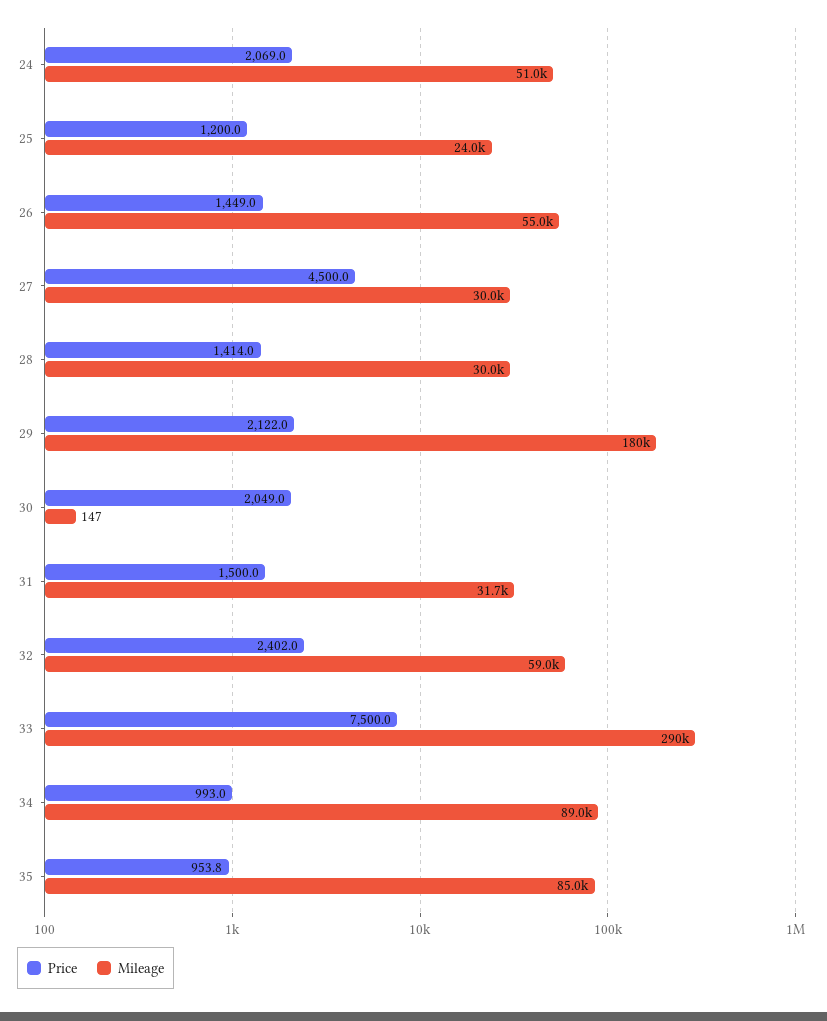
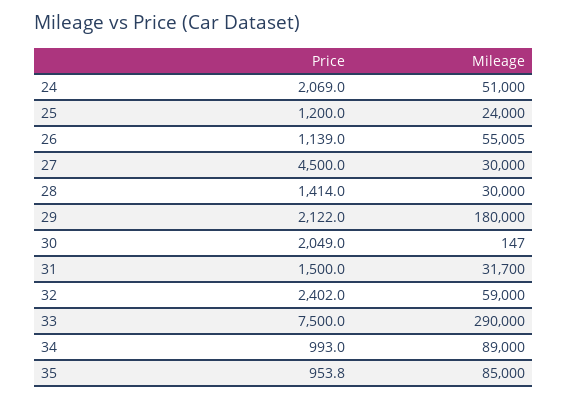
  {
    "Price": {
      "24": 2069,
      "25": 1200,
-     "26": 1449,
+     "26": 1139,
      "27": 4500,
      "28": 1414,
      "29": 2122,
      "30": 2049,
      "31": 1500,
      "32": 2402,
      "33": 7500,
      "34": 993,
      "35": 953.8
    },
    "Mileage": {
      "24": 51000,
      "25": 24000,
      "26": 55005,
      "27": 30000,
      "28": 30000,
      "29": 180000,
      "30": 147,
      "31": 31700,
      "32": 59000,
      "33": 290000,
      "34": 89000,
      "35": 85000
    }
  }

